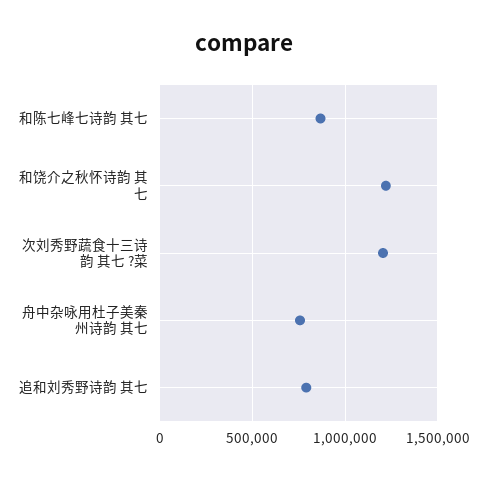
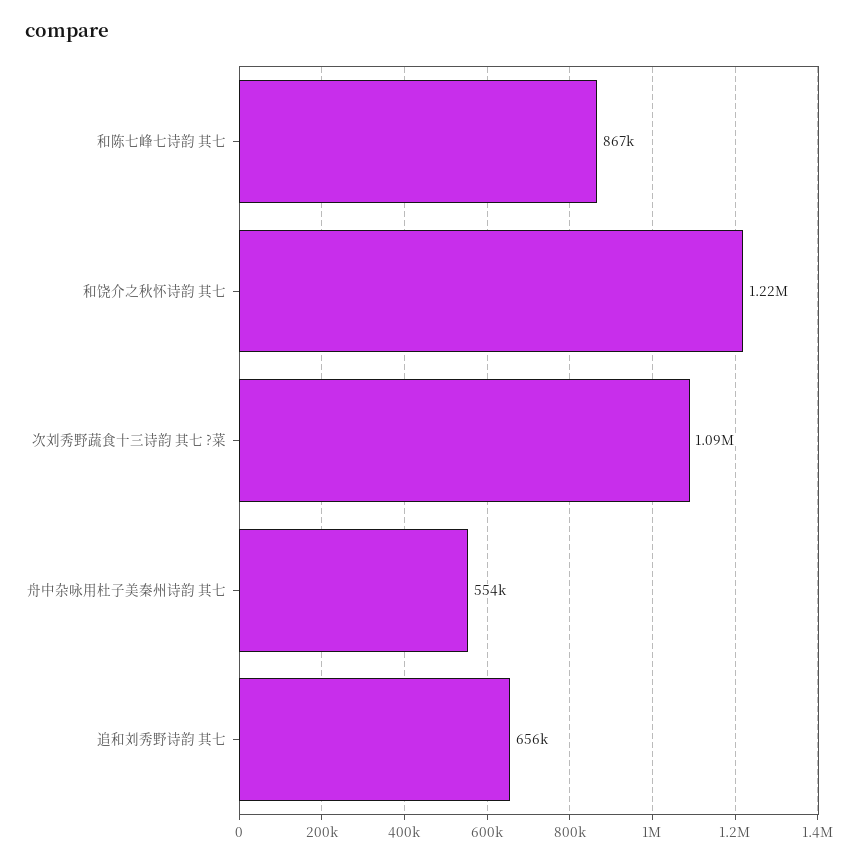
  {
    "和陈七峰七诗韵 其七": 867000,
    "和饶介之秋怀诗韵 其七": 1220000,
-   "次刘秀野蔬食十三诗韵 其七 ?菜": 1200000,
+   "次刘秀野蔬食十三诗韵 其七 ?菜": 1090000,
-   "舟中杂咏用杜子美秦州诗韵 其七": 750000,
+   "舟中杂咏用杜子美秦州诗韵 其七": 554000,
-   "追和刘秀野诗韵 其七": 800000
+   "追和刘秀野诗韵 其七": 656000
  }

